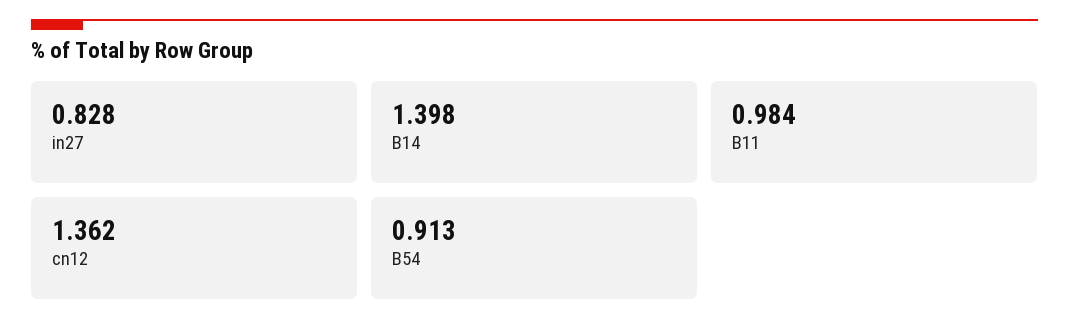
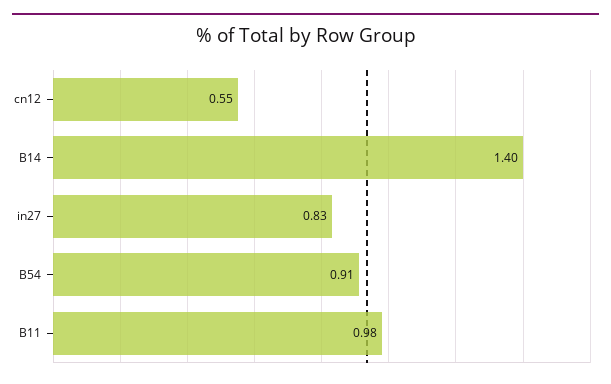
  {
    "in27": 0.828,
    "B14": 1.398,
    "B11": 0.984,
-   "cn12": 1.362,
+   "cn12": 0.55,
    "B54": 0.913
  }

